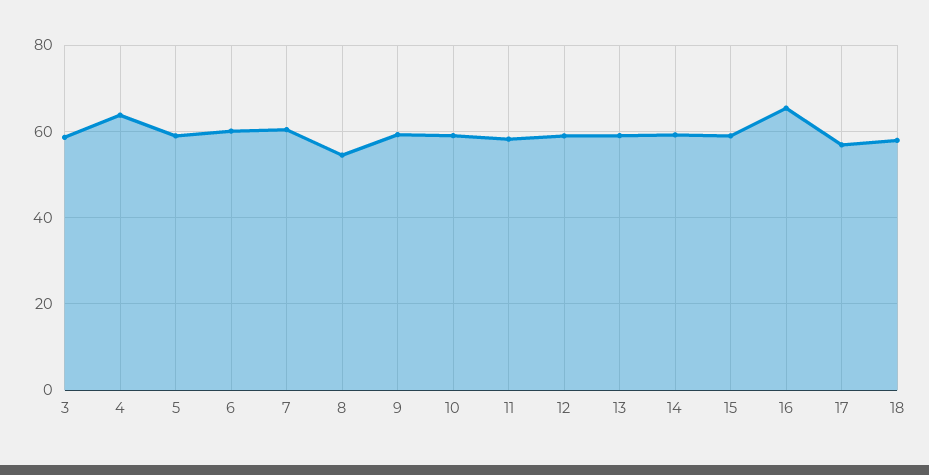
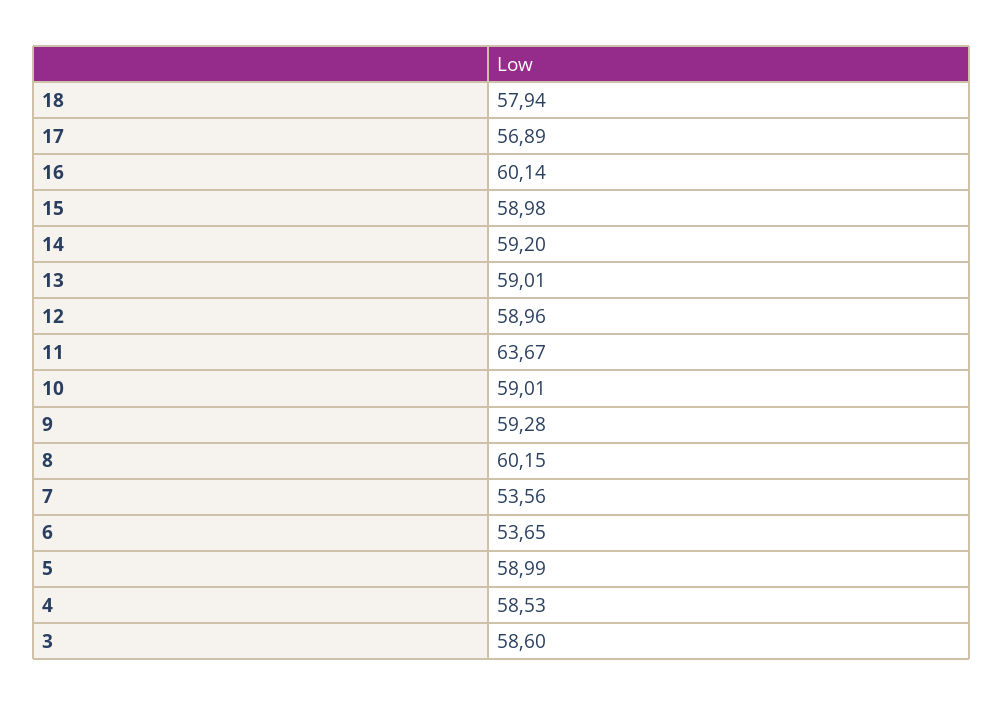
  {
    "3": 58.6,
-   "4": 64,
+   "4": 58.53,
    "5": 58.99,
-   "6": 60,
+   "6": 53.65,
-   "7": 60,
+   "7": 53.56,
-   "8": 54,
+   "8": 60.15,
    "9": 59.28,
    "10": 59.01,
-   "11": 58,
+   "11": 63.67,
    "12": 58.96,
    "13": 59.01,
    "14": 59.2,
    "15": 58.98,
-   "16": 66,
+   "16": 60.14,
    "17": 56.89,
    "18": 57.94
  }

